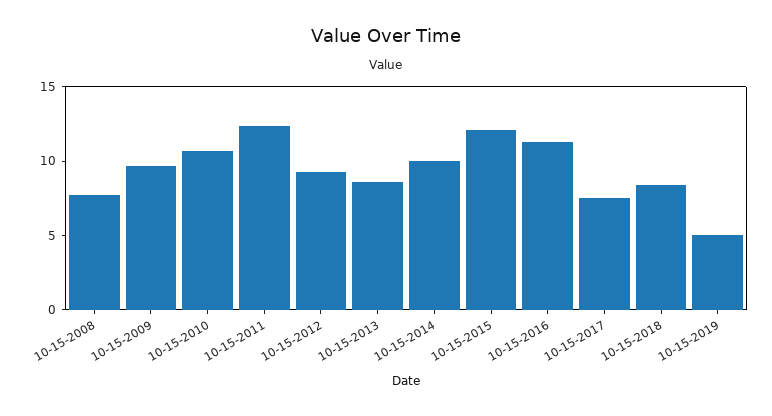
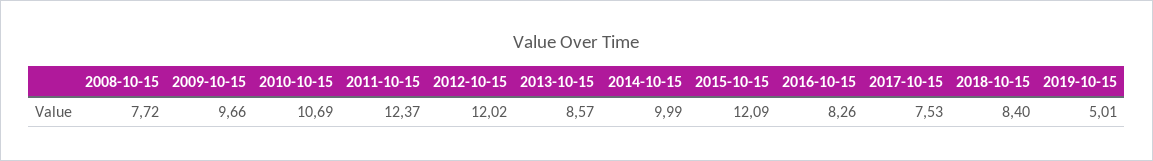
  {
    "10-15-2008": 7.72,
    "10-15-2009": 9.66,
    "10-15-2010": 10.69,
    "10-15-2011": 12.37,
-   "10-15-2012": 9,
+   "10-15-2012": 12.02,
    "10-15-2013": 8.57,
    "10-15-2014": 9.99,
    "10-15-2015": 12.09,
-   "10-15-2016": 11,
+   "10-15-2016": 8.26,
    "10-15-2017": 7.53,
    "10-15-2018": 8.4,
    "10-15-2019": 5.01
  }

